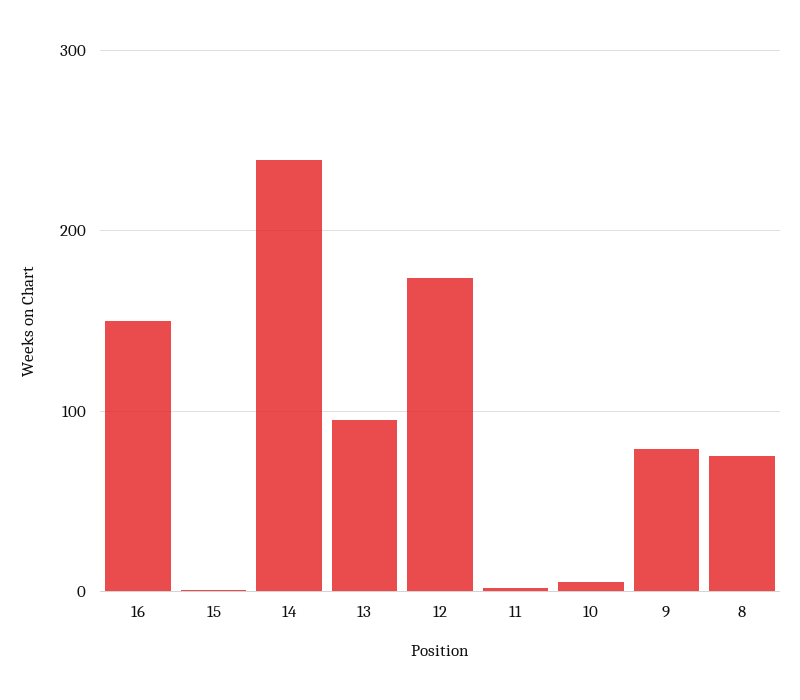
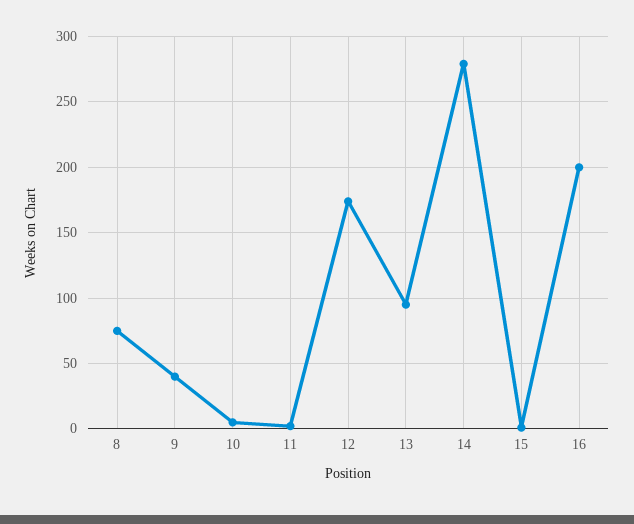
  {
-   "16": 150,
+   "16": 200,
    "15": 0,
-   "14": 240,
+   "14": 280,
    "13": 95,
    "12": 175,
    "11": 0,
    "10": 5,
-   "9": 80,
+   "9": 40,
    "8": 75
  }

